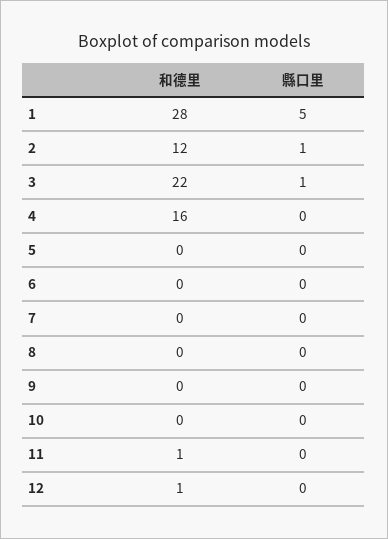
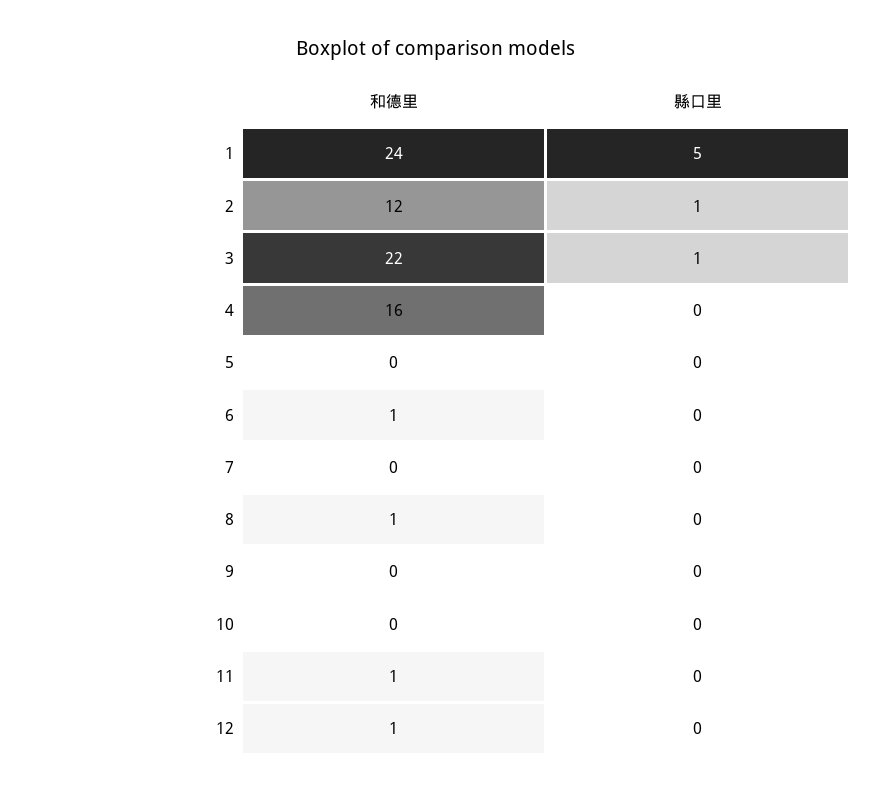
  {
    "和德里": {
-     "1": 28,
+     "1": 24,
      "2": 12,
      "3": 22,
      "4": 16,
      "5": 0,
-     "6": 0,
+     "6": 1,
      "7": 0,
-     "8": 0,
+     "8": 1,
      "9": 0,
      "10": 0,
      "11": 1,
      "12": 1
    },
    "縣口里": {
      "1": 5,
      "2": 1,
      "3": 1,
      "4": 0,
      "5": 0,
      "6": 0,
      "7": 0,
      "8": 0,
      "9": 0,
      "10": 0,
      "11": 0,
      "12": 0
    }
  }

